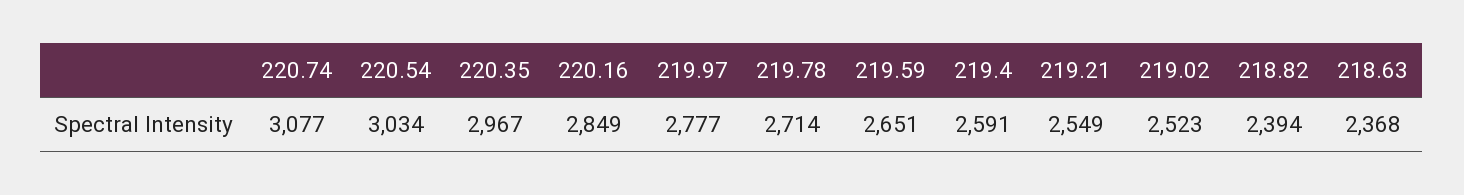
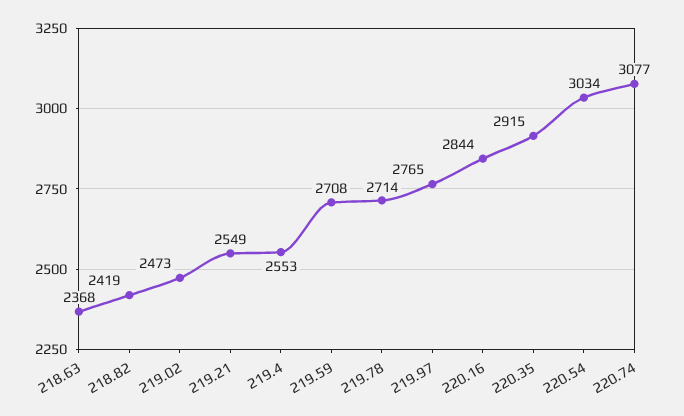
  {
    "220.74": 3077,
    "220.54": 3034,
-   "220.35": 2967,
+   "220.35": 2915,
-   "220.16": 2849,
+   "220.16": 2844,
-   "219.97": 2777,
+   "219.97": 2765,
    "219.78": 2714,
-   "219.59": 2651,
+   "219.59": 2708,
-   "219.4": 2591,
+   "219.4": 2553,
    "219.21": 2549,
-   "219.02": 2523,
+   "219.02": 2473,
-   "218.82": 2394,
+   "218.82": 2419,
    "218.63": 2368
  }

